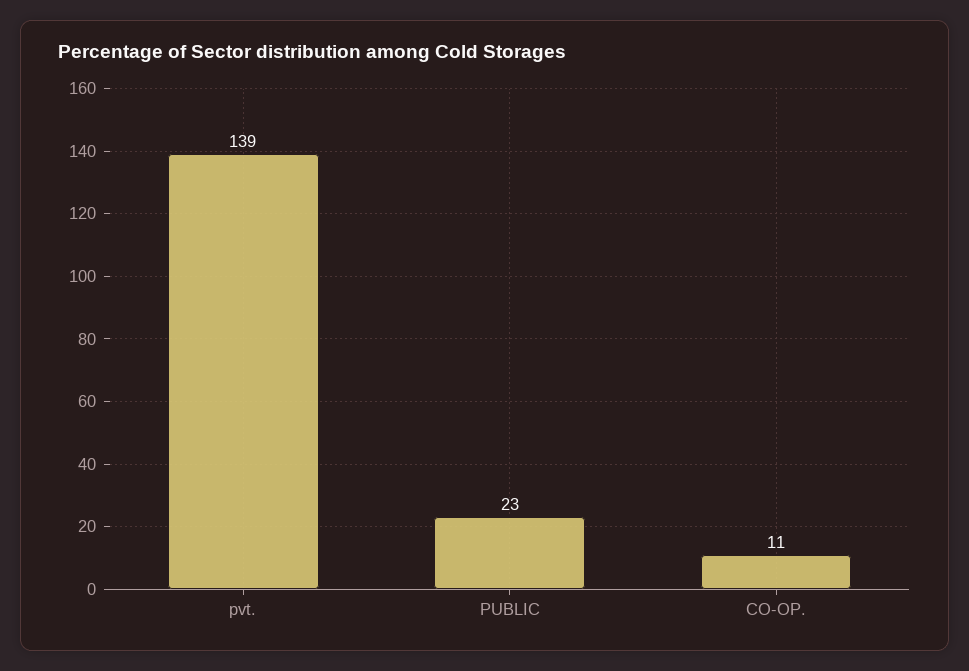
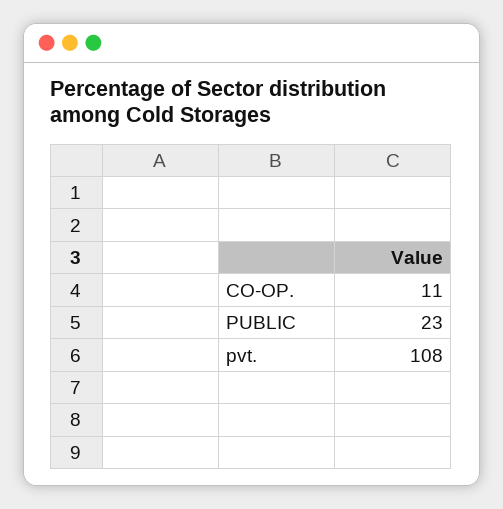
  {
-   "pvt.": 139,
+   "pvt.": 108,
    "PUBLIC": 23,
    "CO-OP.": 11
  }

